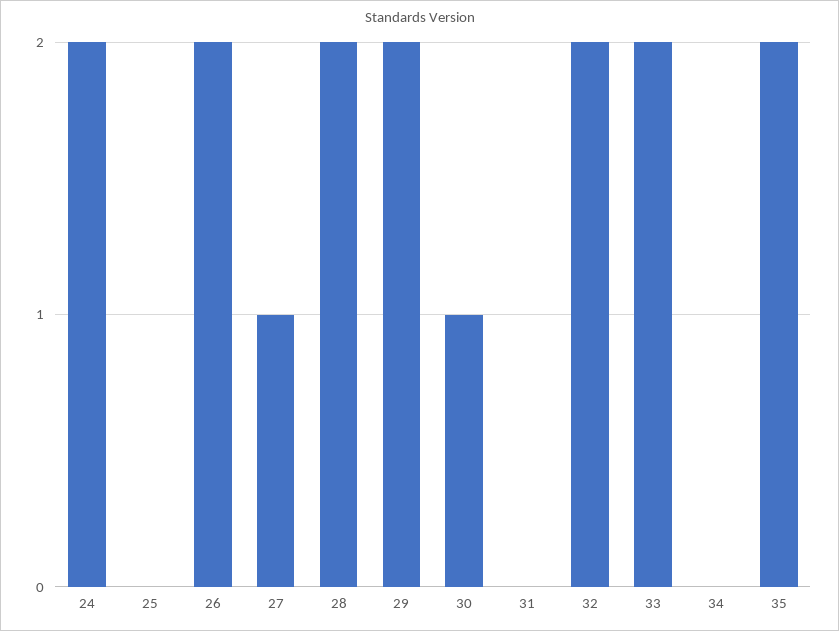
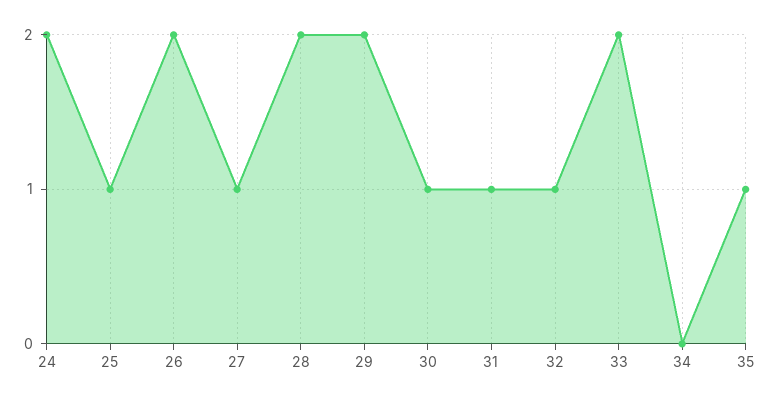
  {
    "24": 2,
-   "25": 0,
+   "25": 1,
    "26": 2,
    "27": 1,
    "28": 2,
    "29": 2,
    "30": 1,
-   "31": 0,
+   "31": 1,
-   "32": 2,
+   "32": 1,
    "33": 2,
    "34": 0,
-   "35": 2
+   "35": 1
  }

